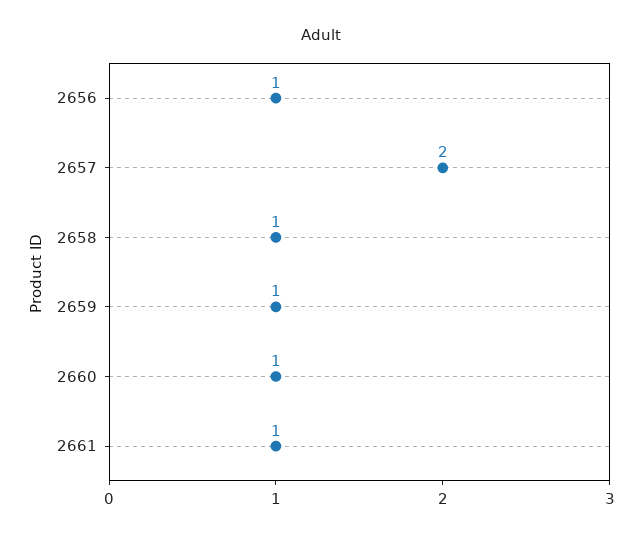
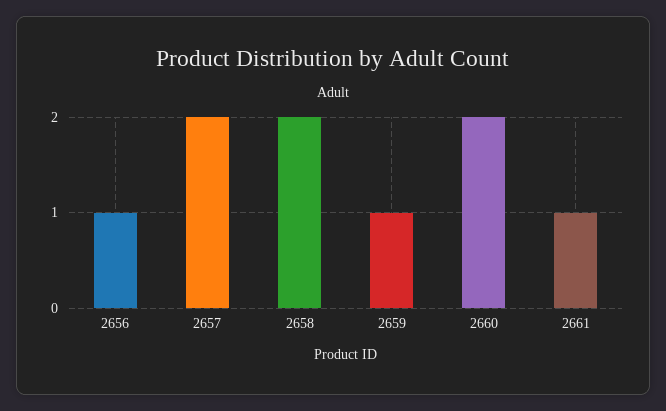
  {
    "2656": 1,
    "2657": 2,
-   "2658": 1,
+   "2658": 2,
    "2659": 1,
-   "2660": 1,
+   "2660": 2,
    "2661": 1
  }

